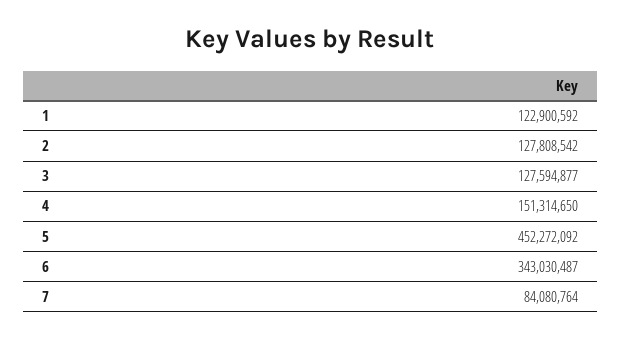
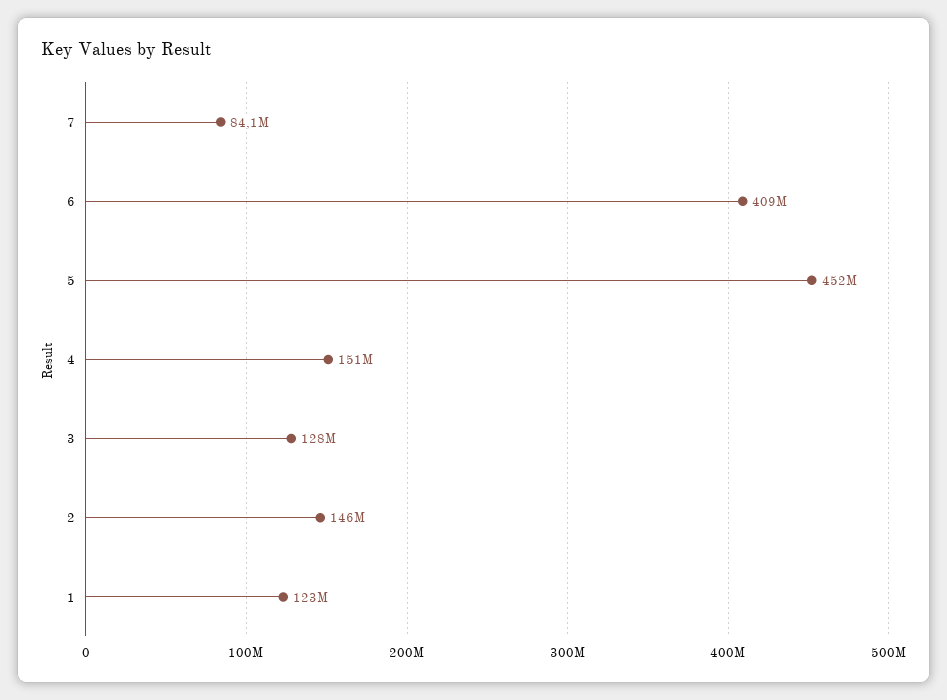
  {
    "1": 122900592,
-   "2": 127808542,
+   "2": 146000000,
    "3": 127594877,
    "4": 151314650,
    "5": 452272092,
-   "6": 343030487,
+   "6": 409000000,
    "7": 84080764
  }

